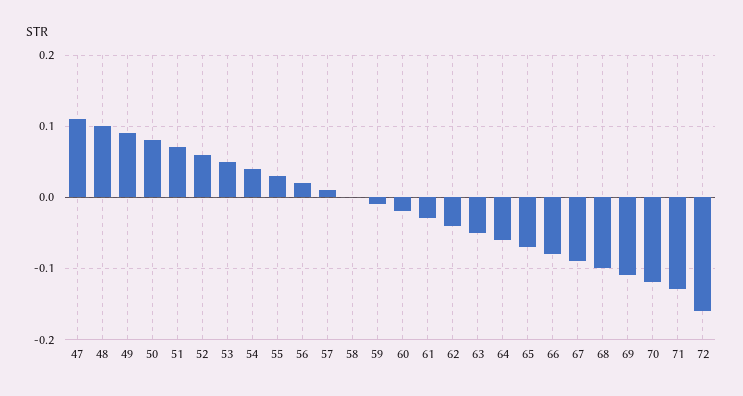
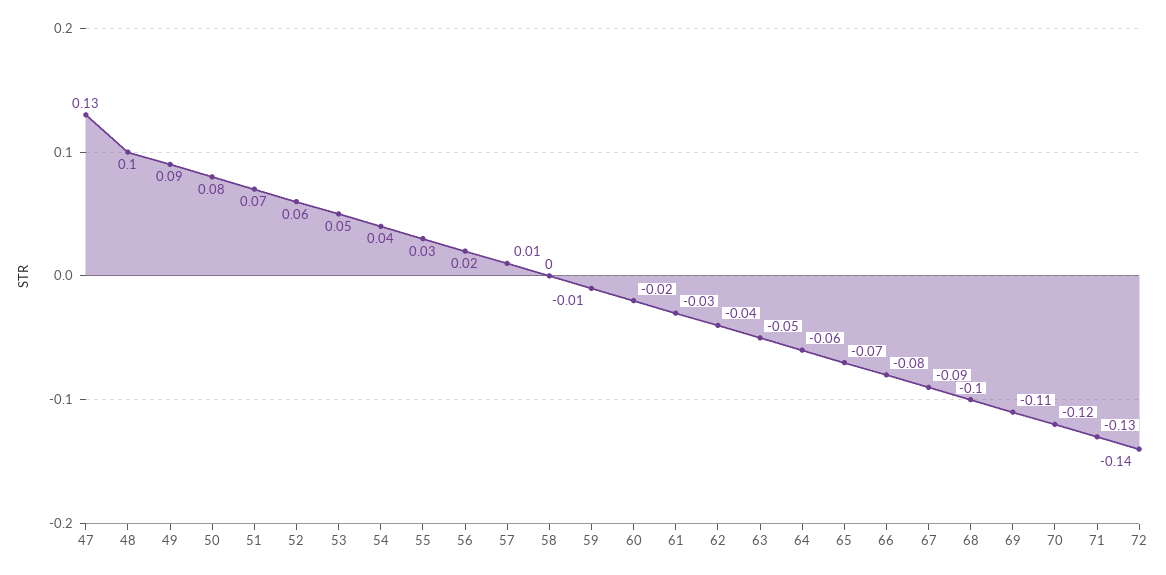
  {
-   "47": 0.11,
+   "47": 0.13,
    "48": 0.1,
    "49": 0.09,
    "50": 0.08,
    "51": 0.07,
    "52": 0.06,
    "53": 0.05,
    "54": 0.04,
    "55": 0.03,
    "56": 0.02,
    "57": 0.01,
    "58": 0,
    "59": -0.01,
    "60": -0.02,
    "61": -0.03,
    "62": -0.04,
    "63": -0.05,
    "64": -0.06,
    "65": -0.07,
    "66": -0.08,
    "67": -0.09,
    "68": -0.1,
    "69": -0.11,
    "70": -0.12,
    "71": -0.13,
-   "72": -0.16
+   "72": -0.14
  }

